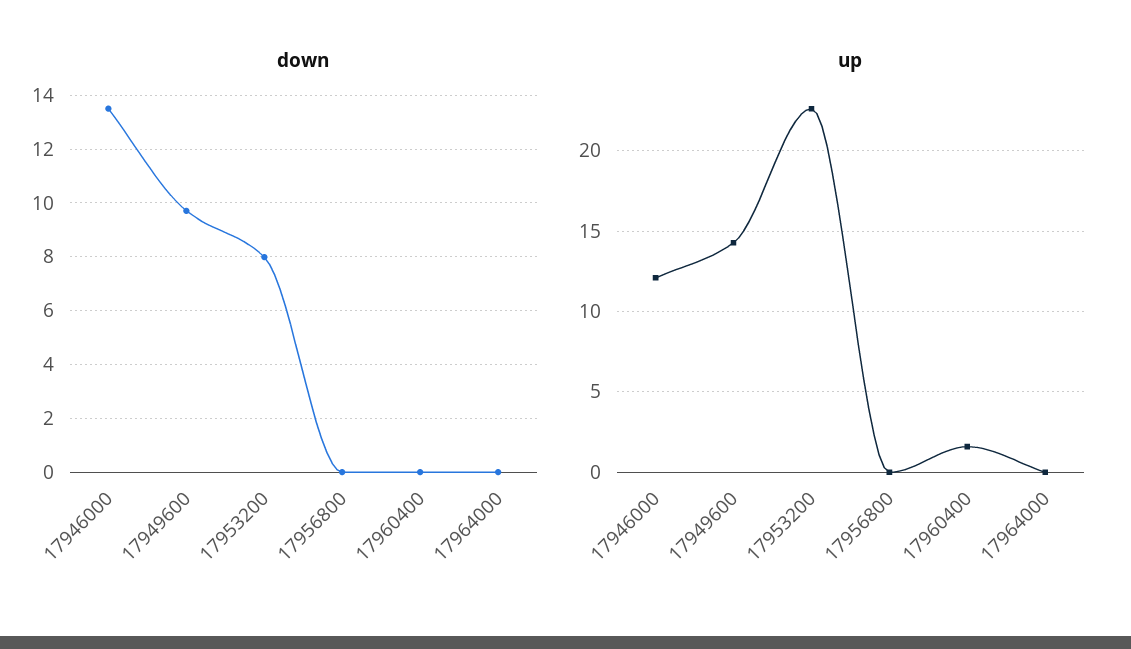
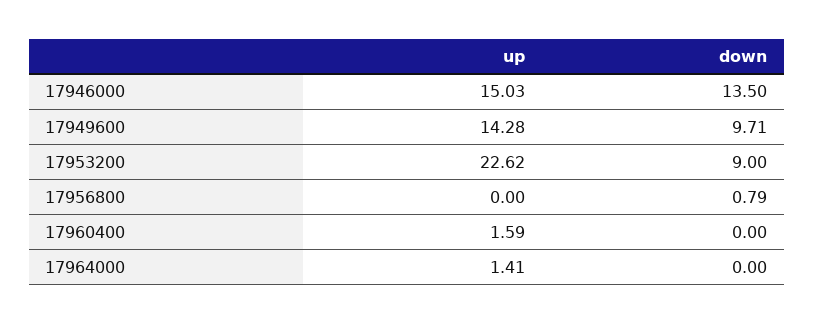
  {
    "down": {
      "17946000": 13.5,
      "17949600": 9.71,
-     "17953200": 8,
+     "17953200": 9,
-     "17956800": 0,
+     "17956800": 0.79,
      "17960400": 0,
      "17964000": 0
    },
    "up": {
-     "17946000": 12,
+     "17946000": 15.03,
      "17949600": 14.28,
      "17953200": 22.62,
      "17956800": 0,
      "17960400": 1.59,
-     "17964000": 0
+     "17964000": 1.41
    }
  }

